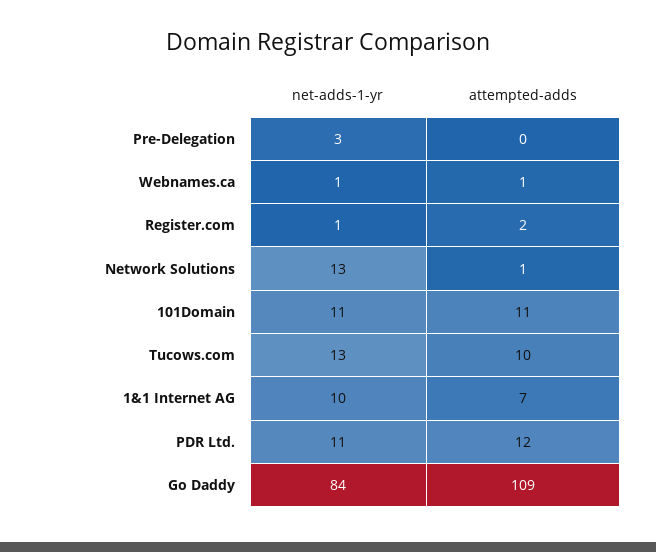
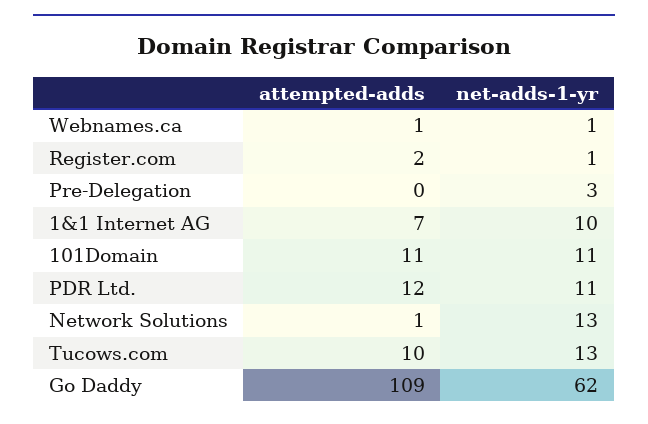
  {
    "net-adds-1-yr": {
      "Pre-Delegation": 3,
      "Webnames.ca": 1,
      "Register.com": 1,
      "Network Solutions": 13,
      "101Domain": 11,
      "Tucows.com": 13,
      "1&1 Internet AG": 10,
      "PDR Ltd.": 11,
-     "Go Daddy": 84
+     "Go Daddy": 62
    },
    "attempted-adds": {
      "Pre-Delegation": 0,
      "Webnames.ca": 1,
      "Register.com": 2,
      "Network Solutions": 1,
      "101Domain": 11,
      "Tucows.com": 10,
      "1&1 Internet AG": 7,
      "PDR Ltd.": 12,
      "Go Daddy": 109
    }
  }

